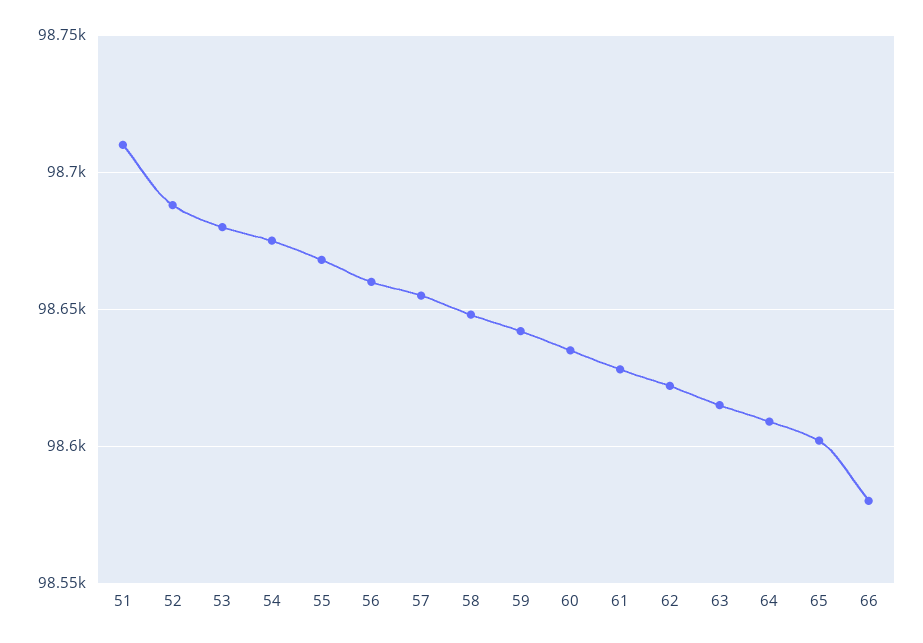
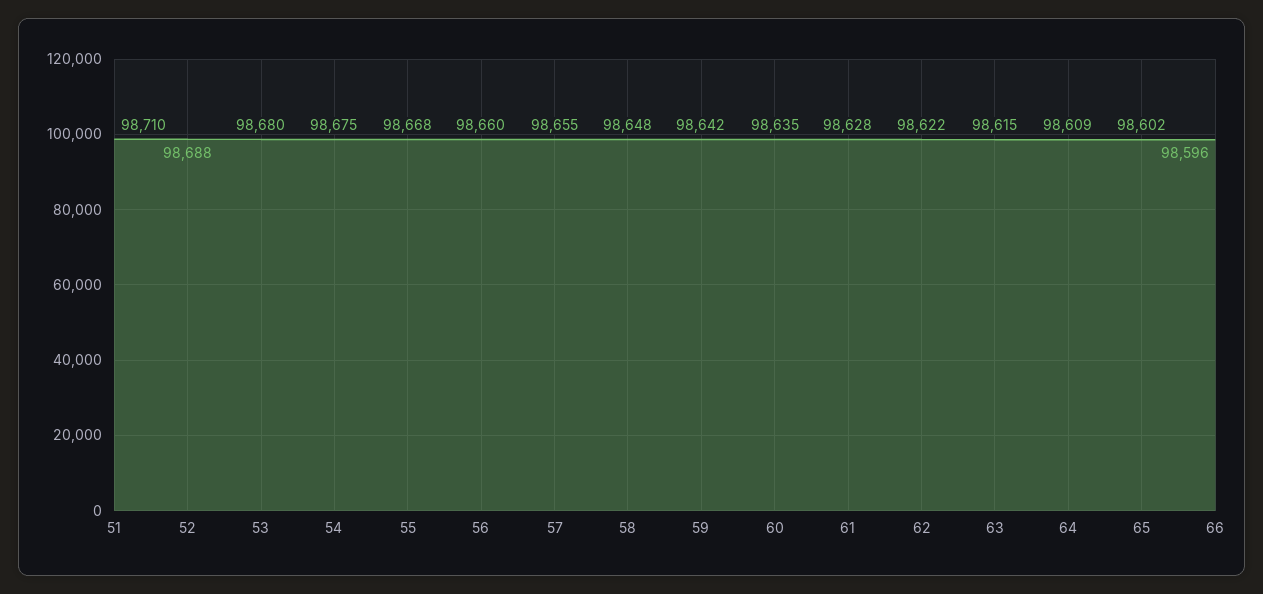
  {
    "51": 98710,
    "52": 98688,
    "53": 98680,
    "54": 98675,
    "55": 98668,
    "56": 98660,
    "57": 98655,
    "58": 98648,
    "59": 98642,
    "60": 98635,
    "61": 98628,
    "62": 98622,
    "63": 98615,
    "64": 98609,
    "65": 98602,
-   "66": 98580
+   "66": 98596
  }

